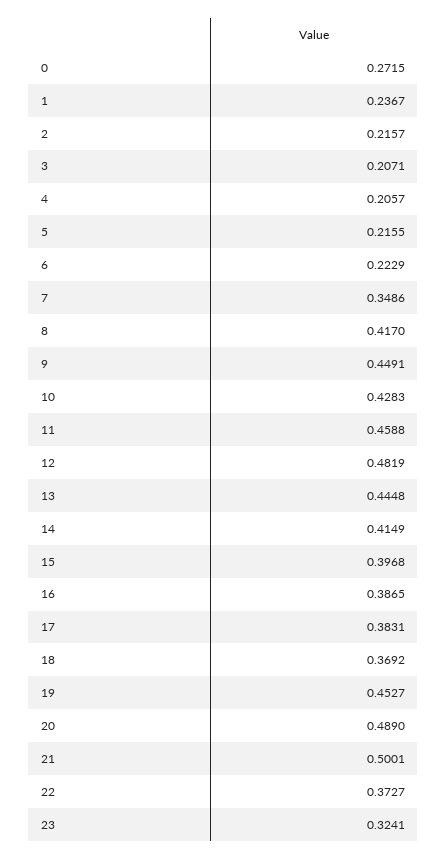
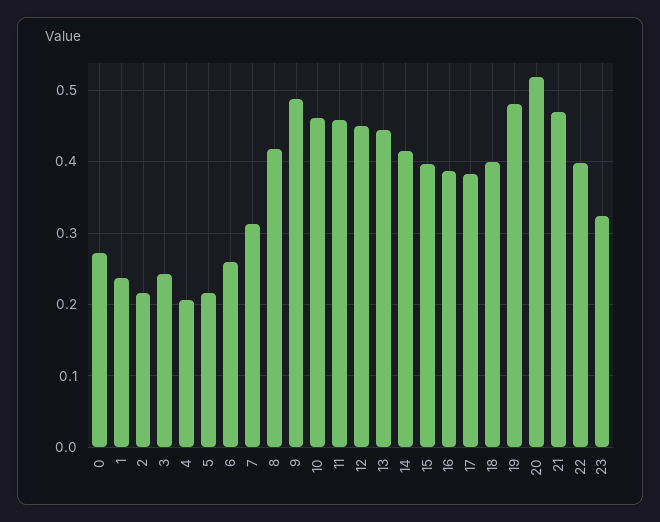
  {
    "0": 0.2715,
    "1": 0.2367,
    "2": 0.2157,
-   "3": 0.2071,
+   "3": 0.24,
    "4": 0.2057,
    "5": 0.2155,
-   "6": 0.2229,
+   "6": 0.26,
-   "7": 0.3486,
+   "7": 0.31,
    "8": 0.417,
-   "9": 0.4491,
+   "9": 0.49,
-   "10": 0.4283,
+   "10": 0.46,
    "11": 0.4588,
-   "12": 0.4819,
+   "12": 0.45,
    "13": 0.4448,
    "14": 0.4149,
    "15": 0.3968,
    "16": 0.3865,
    "17": 0.3831,
-   "18": 0.3692,
+   "18": 0.4,
-   "19": 0.4527,
+   "19": 0.48,
-   "20": 0.489,
+   "20": 0.52,
-   "21": 0.5001,
+   "21": 0.47,
-   "22": 0.3727,
+   "22": 0.4,
    "23": 0.3241
  }

